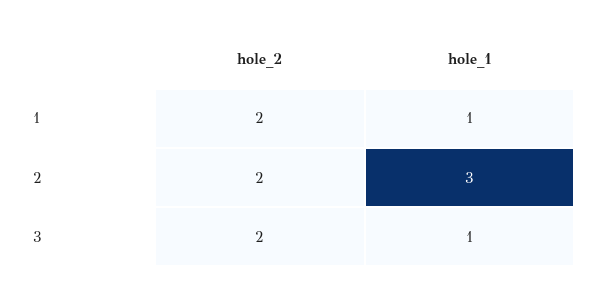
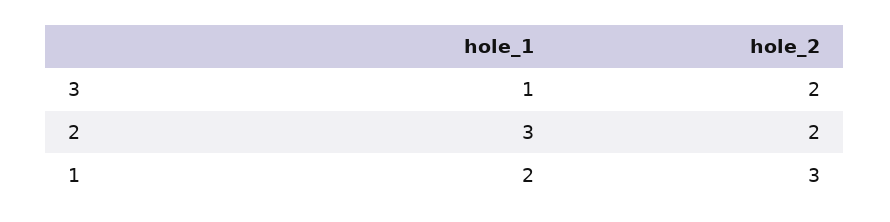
  {
    "hole_2": {
-     "1": 2,
+     "1": 3,
      "2": 2,
      "3": 2
    },
    "hole_1": {
-     "1": 1,
+     "1": 2,
      "2": 3,
      "3": 1
    }
  }

